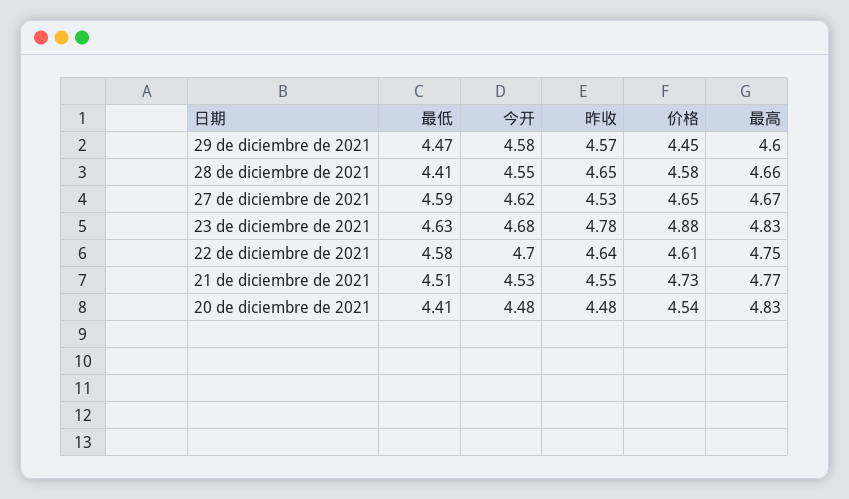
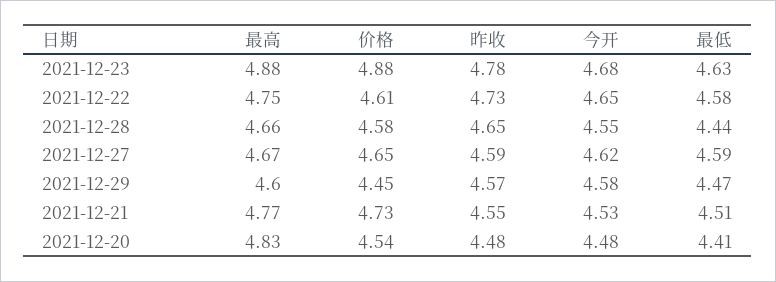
  {
    "最低": {
      "29 de diciembre de 2021": 4.47,
-     "28 de diciembre de 2021": 4.41,
+     "28 de diciembre de 2021": 4.44,
      "27 de diciembre de 2021": 4.59,
      "23 de diciembre de 2021": 4.63,
      "22 de diciembre de 2021": 4.58,
      "21 de diciembre de 2021": 4.51,
      "20 de diciembre de 2021": 4.41
    },
    "今开": {
      "29 de diciembre de 2021": 4.58,
      "28 de diciembre de 2021": 4.55,
      "27 de diciembre de 2021": 4.62,
      "23 de diciembre de 2021": 4.68,
-     "22 de diciembre de 2021": 4.7,
+     "22 de diciembre de 2021": 4.65,
      "21 de diciembre de 2021": 4.53,
      "20 de diciembre de 2021": 4.48
    },
    "昨收": {
      "29 de diciembre de 2021": 4.57,
      "28 de diciembre de 2021": 4.65,
-     "27 de diciembre de 2021": 4.53,
+     "27 de diciembre de 2021": 4.59,
      "23 de diciembre de 2021": 4.78,
-     "22 de diciembre de 2021": 4.64,
+     "22 de diciembre de 2021": 4.73,
      "21 de diciembre de 2021": 4.55,
      "20 de diciembre de 2021": 4.48
    },
    "价格": {
      "29 de diciembre de 2021": 4.45,
      "28 de diciembre de 2021": 4.58,
      "27 de diciembre de 2021": 4.65,
      "23 de diciembre de 2021": 4.88,
      "22 de diciembre de 2021": 4.61,
      "21 de diciembre de 2021": 4.73,
      "20 de diciembre de 2021": 4.54
    },
    "最高": {
      "29 de diciembre de 2021": 4.6,
      "28 de diciembre de 2021": 4.66,
      "27 de diciembre de 2021": 4.67,
-     "23 de diciembre de 2021": 4.83,
+     "23 de diciembre de 2021": 4.88,
      "22 de diciembre de 2021": 4.75,
      "21 de diciembre de 2021": 4.77,
      "20 de diciembre de 2021": 4.83
    }
  }

